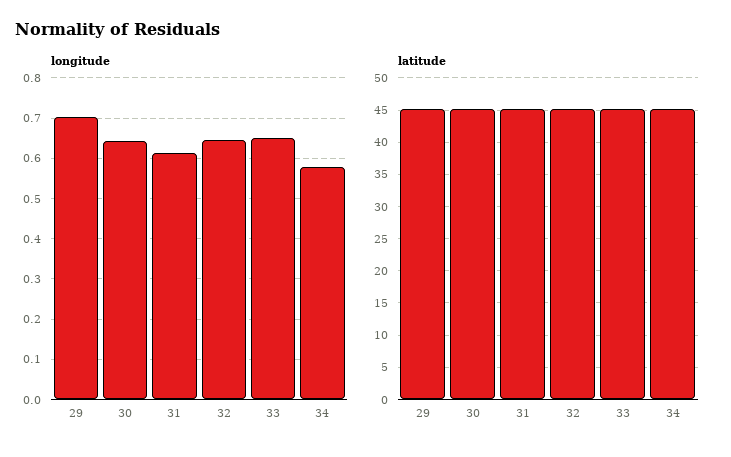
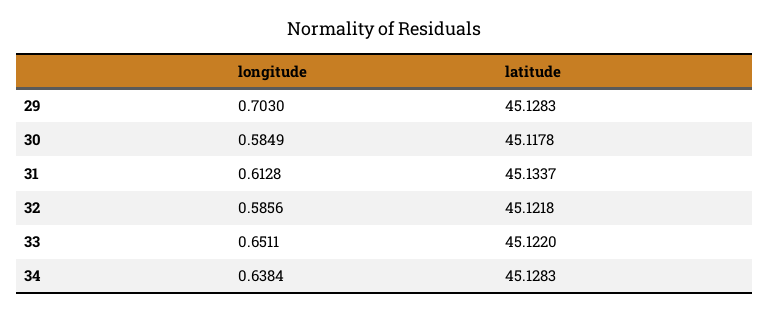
  {
    "longitude": {
      "29": 0.703,
-     "30": 0.64,
+     "30": 0.5849,
      "31": 0.6128,
-     "32": 0.64,
+     "32": 0.5856,
      "33": 0.6511,
-     "34": 0.58
+     "34": 0.6384
    },
    "latitude": {
      "29": 45.1283,
      "30": 45.1178,
      "31": 45.1337,
      "32": 45.1218,
      "33": 45.122,
      "34": 45.1283
    }
  }

